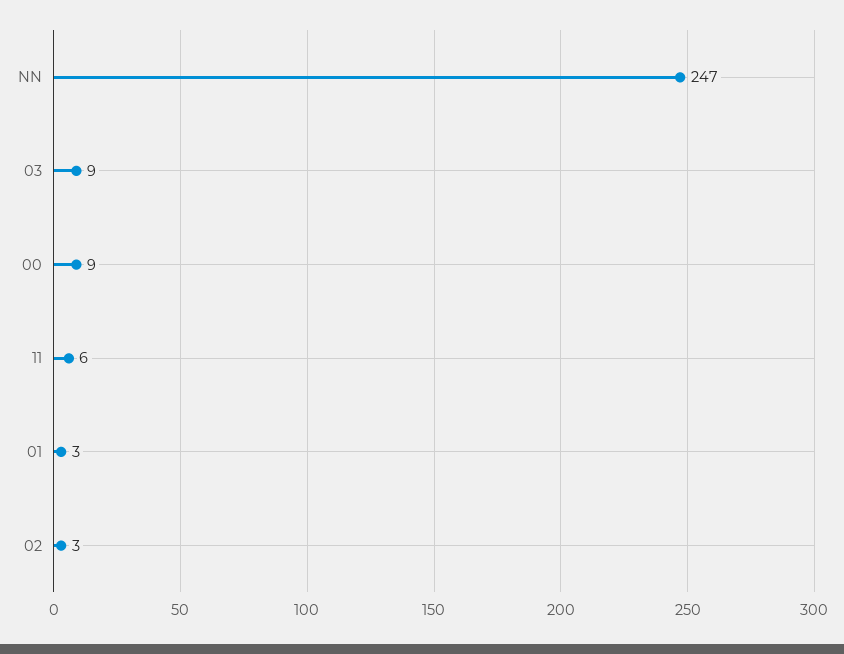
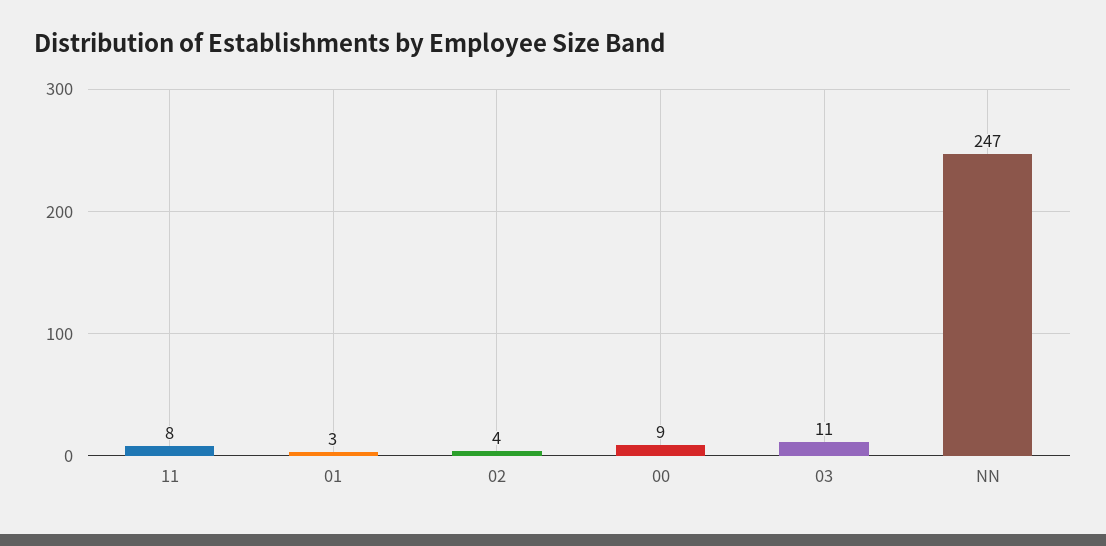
  {
    "NN": 247,
-   "03": 9,
+   "03": 11,
    "00": 9,
-   "11": 6,
+   "11": 8,
    "01": 3,
-   "02": 3
+   "02": 4
  }

